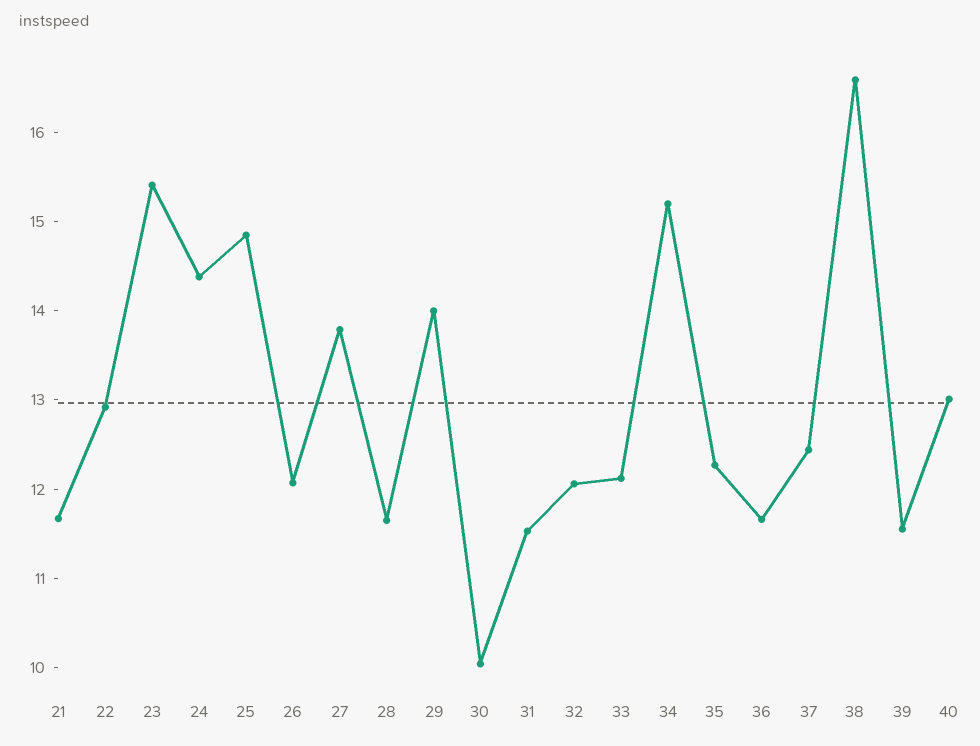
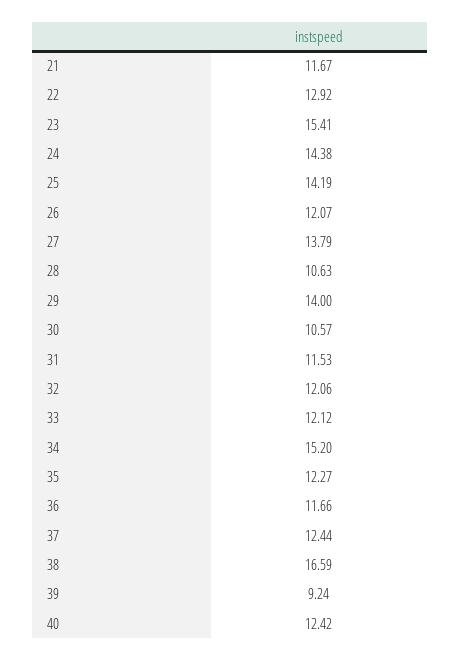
  {
    "21": 11.67,
    "22": 12.92,
    "23": 15.41,
    "24": 14.38,
-   "25": 14.8,
+   "25": 14.19,
    "26": 12.07,
    "27": 13.79,
-   "28": 11.6,
+   "28": 10.63,
    "29": 14,
-   "30": 10,
+   "30": 10.57,
    "31": 11.53,
    "32": 12.06,
    "33": 12.12,
    "34": 15.2,
    "35": 12.27,
    "36": 11.66,
    "37": 12.44,
    "38": 16.59,
-   "39": 11.6,
+   "39": 9.24,
-   "40": 13
+   "40": 12.42
  }

